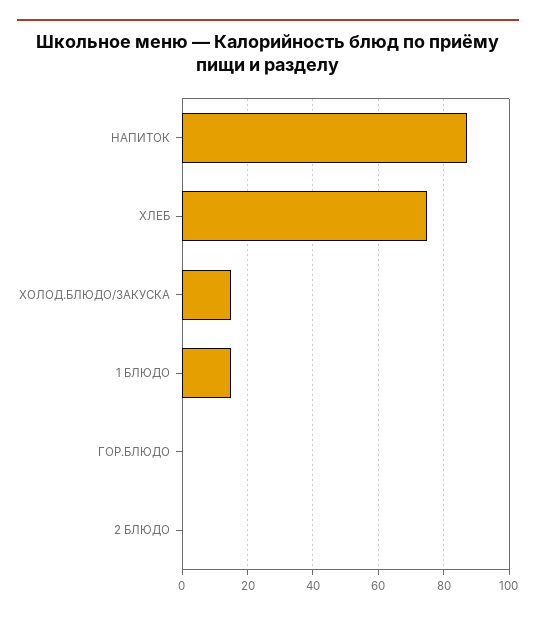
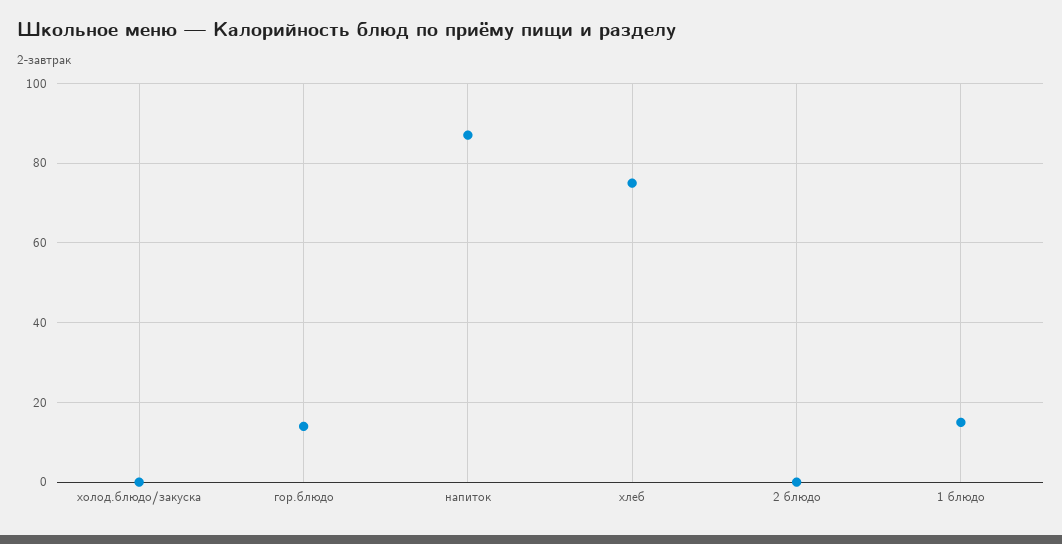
  {
    "НАПИТОК": 85,
    "ХЛЕБ": 75,
-   "ХОЛОД.БЛЮДО/ЗАКУСКА": 15,
+   "ХОЛОД.БЛЮДО/ЗАКУСКА": 0,
    "1 БЛЮДО": 15,
-   "ГОР.БЛЮДО": 0,
+   "ГОР.БЛЮДО": 15,
    "2 БЛЮДО": 0
  }

